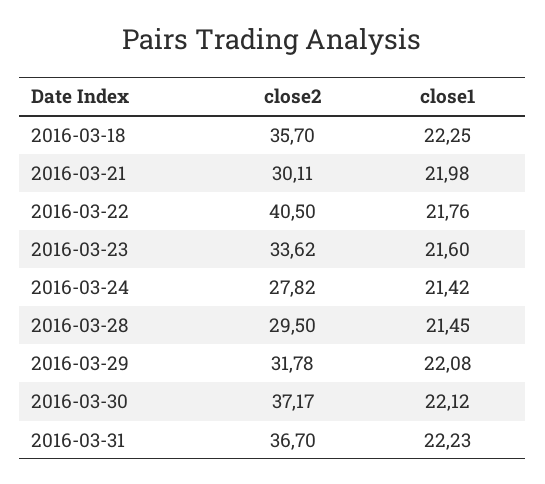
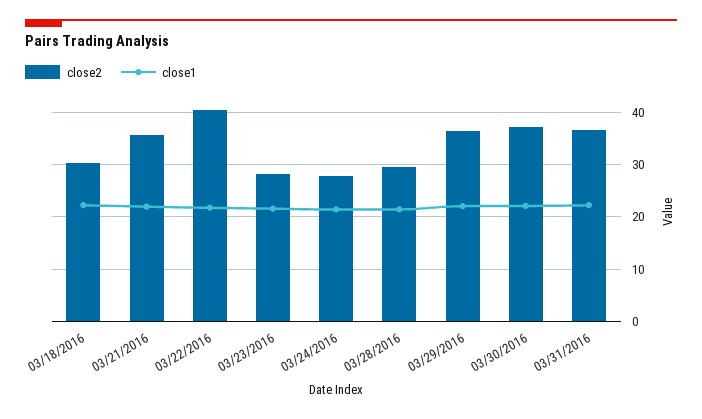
  {
    "close2": {
-     "2016-03-18": 35.7,
+     "2016-03-18": 30,
-     "2016-03-21": 30.11,
+     "2016-03-21": 36,
      "2016-03-22": 40.5,
-     "2016-03-23": 33.62,
+     "2016-03-23": 28,
      "2016-03-24": 27.82,
      "2016-03-28": 29.5,
-     "2016-03-29": 31.78,
+     "2016-03-29": 36,
      "2016-03-30": 37.17,
      "2016-03-31": 36.7
    },
    "close1": {
      "2016-03-18": 22.25,
      "2016-03-21": 21.98,
      "2016-03-22": 21.76,
      "2016-03-23": 21.6,
      "2016-03-24": 21.42,
      "2016-03-28": 21.45,
      "2016-03-29": 22.08,
      "2016-03-30": 22.12,
      "2016-03-31": 22.23
    }
  }

